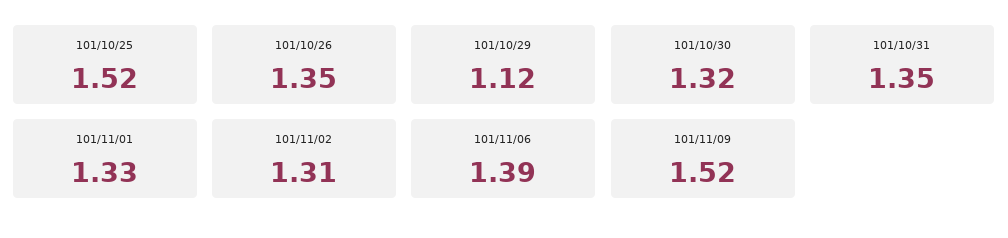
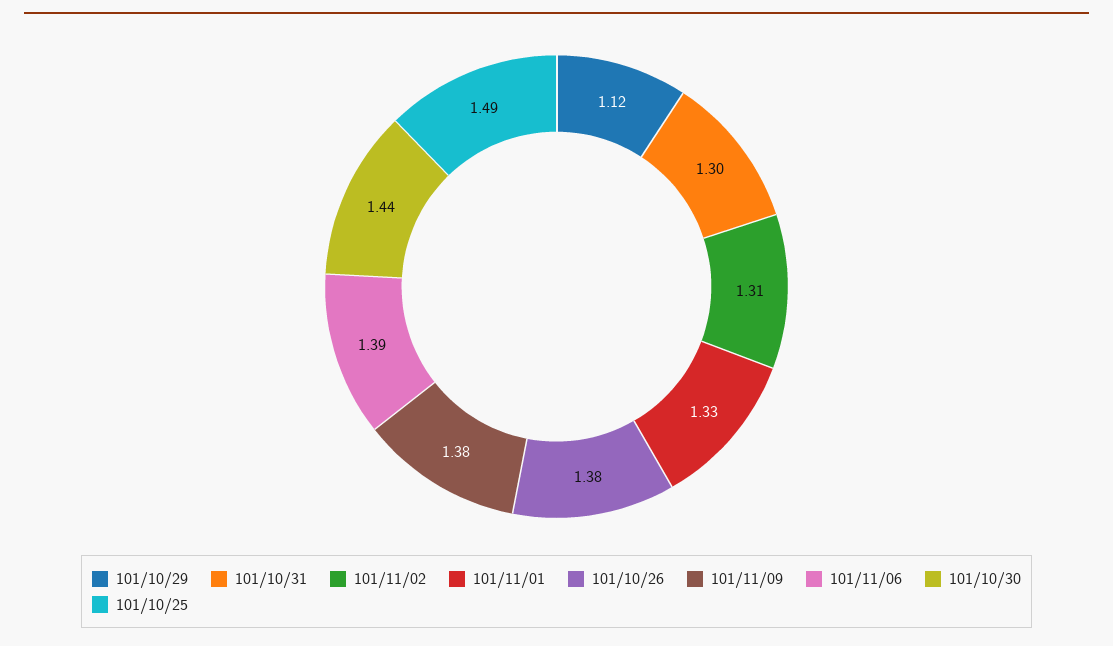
  {
-   "101/10/25": 1.52,
+   "101/10/25": 1.49,
-   "101/10/26": 1.35,
+   "101/10/26": 1.38,
    "101/10/29": 1.12,
-   "101/10/30": 1.32,
+   "101/10/30": 1.44,
-   "101/10/31": 1.35,
+   "101/10/31": 1.3,
    "101/11/01": 1.33,
    "101/11/02": 1.31,
    "101/11/06": 1.39,
-   "101/11/09": 1.52
+   "101/11/09": 1.38
  }

